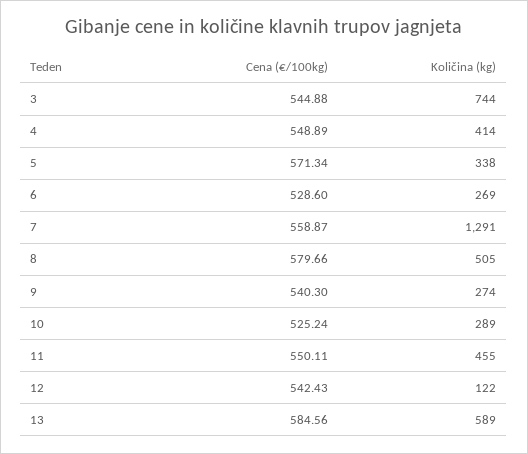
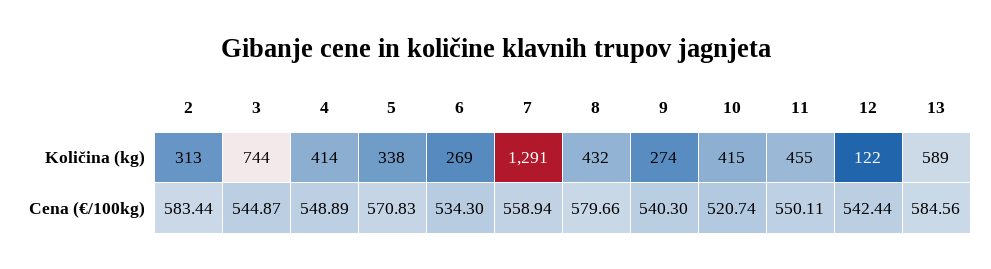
  {
    "Cena (€/100kg)": {
-     "3": 544.88,
+     "3": 544.87,
      "4": 548.89,
-     "5": 571.34,
+     "5": 570.83,
-     "6": 528.6,
+     "6": 534.3,
-     "7": 558.87,
+     "7": 558.94,
      "8": 579.66,
      "9": 540.3,
-     "10": 525.24,
+     "10": 520.74,
      "11": 550.11,
-     "12": 542.43,
+     "12": 542.44,
-     "13": 584.56
+     "13": 584.56,
+     "2": 583.44
    },
    "Količina (kg)": {
      "3": 744,
      "4": 414,
      "5": 338,
      "6": 269,
      "7": 1291,
-     "8": 505,
+     "8": 432,
      "9": 274,
-     "10": 289,
+     "10": 415,
      "11": 455,
      "12": 122,
-     "13": 589
+     "13": 589,
+     "2": 313
    }
  }

